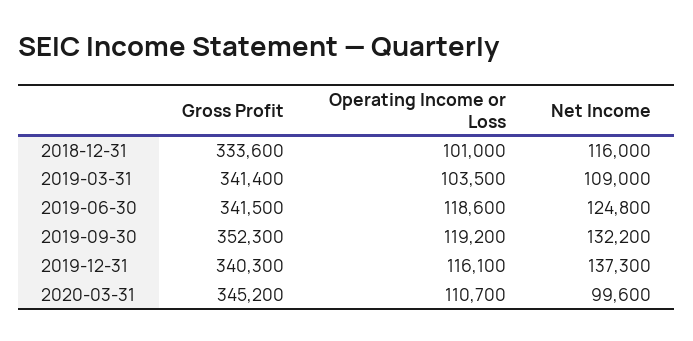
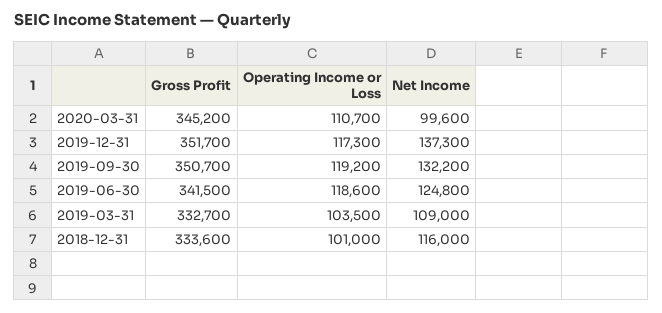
  {
    "Gross Profit": {
      "2018-12-31": 333600,
-     "2019-03-31": 341400,
+     "2019-03-31": 332700,
      "2019-06-30": 341500,
-     "2019-09-30": 352300,
+     "2019-09-30": 350700,
-     "2019-12-31": 340300,
+     "2019-12-31": 351700,
      "2020-03-31": 345200
    },
    "Operating Income or Loss": {
      "2018-12-31": 101000,
      "2019-03-31": 103500,
      "2019-06-30": 118600,
      "2019-09-30": 119200,
-     "2019-12-31": 116100,
+     "2019-12-31": 117300,
      "2020-03-31": 110700
    },
    "Net Income": {
      "2018-12-31": 116000,
      "2019-03-31": 109000,
      "2019-06-30": 124800,
      "2019-09-30": 132200,
      "2019-12-31": 137300,
      "2020-03-31": 99600
    }
  }

